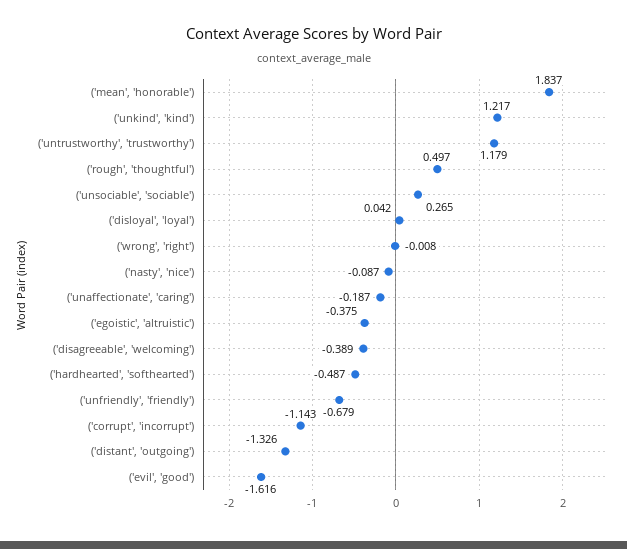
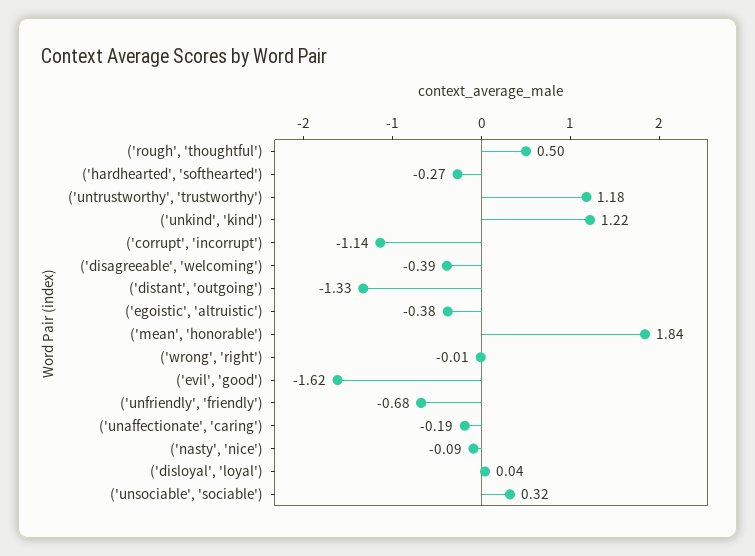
  {
    "('mean', 'honorable')": 1.837,
    "('unkind', 'kind')": 1.217,
    "('untrustworthy', 'trustworthy')": 1.179,
    "('rough', 'thoughtful')": 0.497,
-   "('unsociable', 'sociable')": 0.265,
+   "('unsociable', 'sociable')": 0.32,
    "('disloyal', 'loyal')": 0.042,
    "('wrong', 'right')": -0.008,
    "('nasty', 'nice')": -0.087,
    "('unaffectionate', 'caring')": -0.187,
    "('egoistic', 'altruistic')": -0.375,
    "('disagreeable', 'welcoming')": -0.389,
-   "('hardhearted', 'softhearted')": -0.487,
+   "('hardhearted', 'softhearted')": -0.27,
    "('unfriendly', 'friendly')": -0.679,
    "('corrupt', 'incorrupt')": -1.143,
    "('distant', 'outgoing')": -1.326,
    "('evil', 'good')": -1.616
  }

